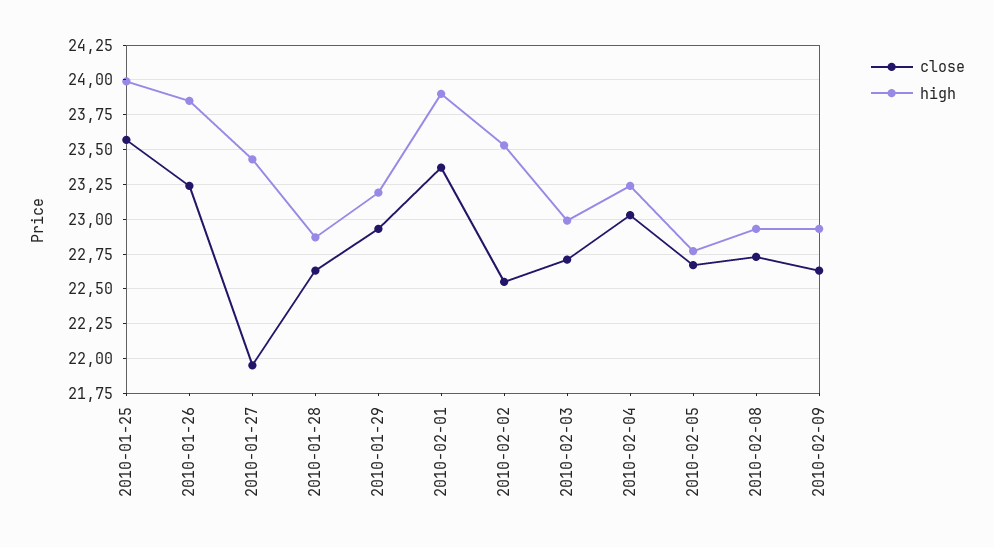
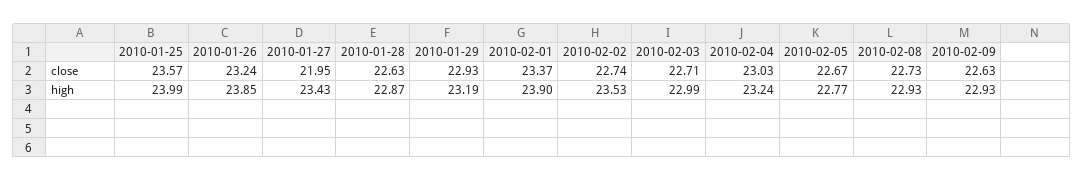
  {
    "close": {
      "2010-01-25": 23.57,
      "2010-01-26": 23.24,
      "2010-01-27": 21.95,
      "2010-01-28": 22.63,
      "2010-01-29": 22.93,
      "2010-02-01": 23.37,
-     "2010-02-02": 22.55,
+     "2010-02-02": 22.74,
      "2010-02-03": 22.71,
      "2010-02-04": 23.03,
      "2010-02-05": 22.67,
      "2010-02-08": 22.73,
      "2010-02-09": 22.63
    },
    "high": {
      "2010-01-25": 23.99,
      "2010-01-26": 23.85,
      "2010-01-27": 23.43,
      "2010-01-28": 22.87,
      "2010-01-29": 23.19,
      "2010-02-01": 23.9,
      "2010-02-02": 23.53,
      "2010-02-03": 22.99,
      "2010-02-04": 23.24,
      "2010-02-05": 22.77,
      "2010-02-08": 22.93,
      "2010-02-09": 22.93
    }
  }

